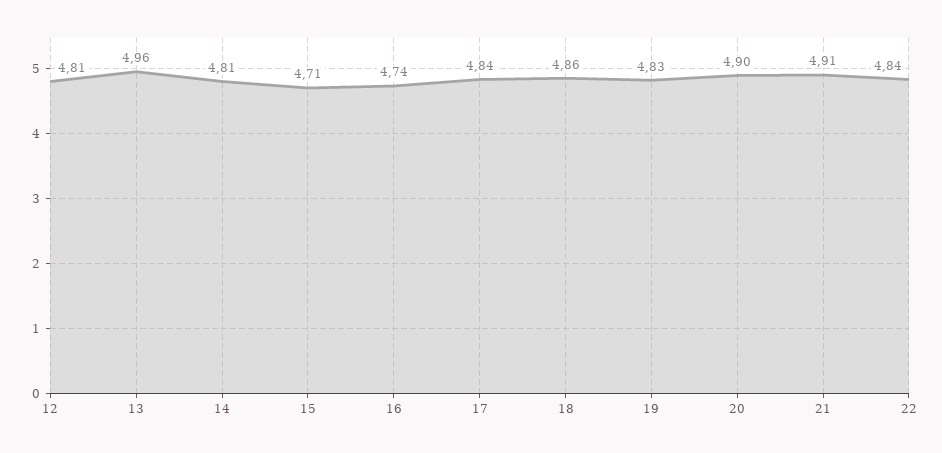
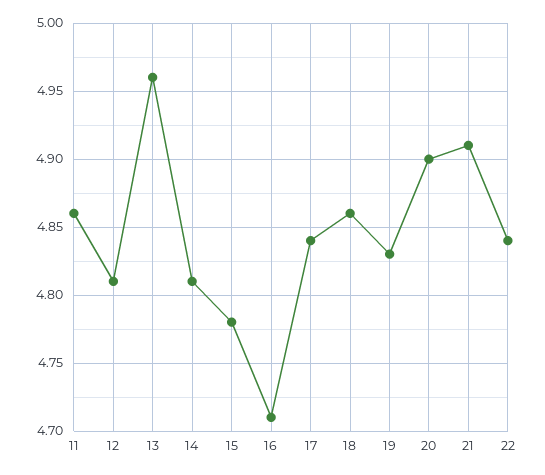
  {
    "12": 4.81,
    "13": 4.96,
    "14": 4.81,
-   "15": 4.71,
+   "15": 4.78,
-   "16": 4.74,
+   "16": 4.71,
    "17": 4.84,
    "18": 4.86,
    "19": 4.83,
    "20": 4.9,
    "21": 4.91,
-   "22": 4.84
+   "22": 4.84,
+   "11": 4.86
  }

